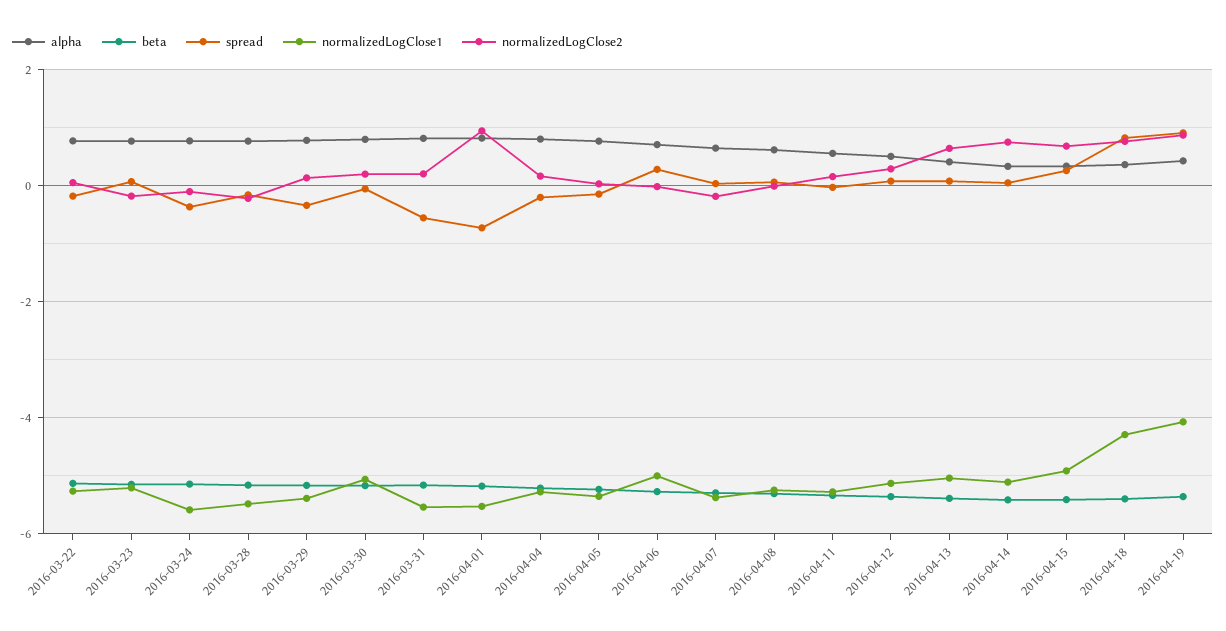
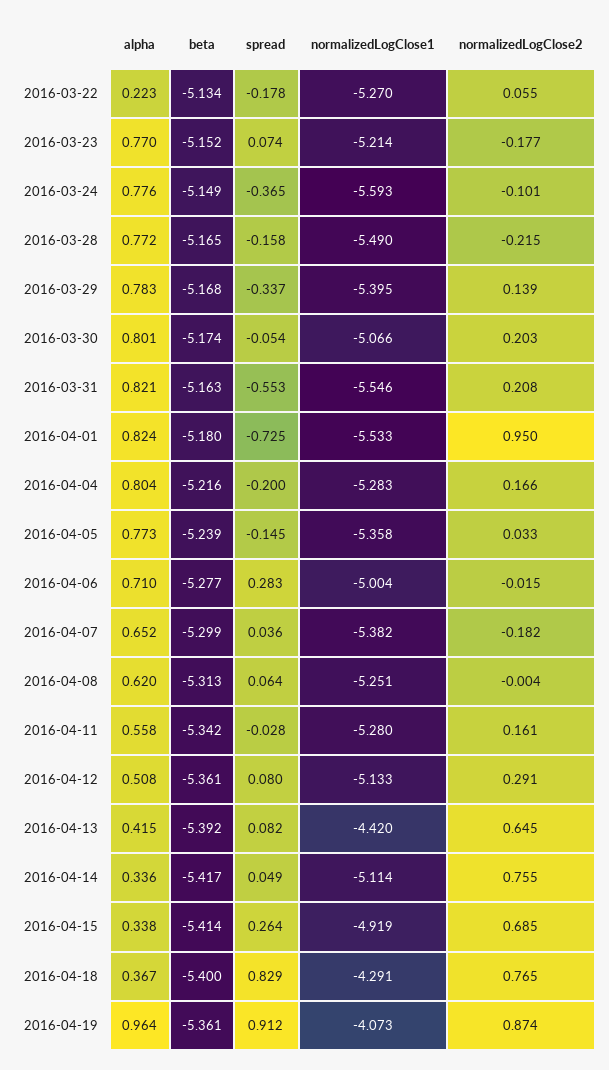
  {
    "alpha": {
-     "2016-03-22": 0.8,
+     "2016-03-22": 0.223,
      "2016-03-23": 0.77,
      "2016-03-24": 0.776,
      "2016-03-28": 0.772,
      "2016-03-29": 0.783,
      "2016-03-30": 0.801,
      "2016-03-31": 0.821,
      "2016-04-01": 0.824,
      "2016-04-04": 0.804,
      "2016-04-05": 0.773,
      "2016-04-06": 0.71,
      "2016-04-07": 0.652,
      "2016-04-08": 0.62,
      "2016-04-11": 0.558,
      "2016-04-12": 0.508,
      "2016-04-13": 0.415,
      "2016-04-14": 0.336,
      "2016-04-15": 0.338,
      "2016-04-18": 0.367,
-     "2016-04-19": 0.4
+     "2016-04-19": 0.964
    },
    "beta": {
      "2016-03-22": -5.134,
      "2016-03-23": -5.152,
      "2016-03-24": -5.149,
      "2016-03-28": -5.165,
      "2016-03-29": -5.168,
      "2016-03-30": -5.174,
      "2016-03-31": -5.163,
      "2016-04-01": -5.18,
      "2016-04-04": -5.216,
      "2016-04-05": -5.239,
      "2016-04-06": -5.277,
      "2016-04-07": -5.299,
      "2016-04-08": -5.313,
      "2016-04-11": -5.342,
      "2016-04-12": -5.361,
      "2016-04-13": -5.392,
      "2016-04-14": -5.417,
      "2016-04-15": -5.414,
      "2016-04-18": -5.4,
      "2016-04-19": -5.361
    },
    "spread": {
      "2016-03-22": -0.178,
      "2016-03-23": 0.074,
      "2016-03-24": -0.365,
      "2016-03-28": -0.158,
      "2016-03-29": -0.337,
      "2016-03-30": -0.054,
      "2016-03-31": -0.553,
      "2016-04-01": -0.725,
      "2016-04-04": -0.2,
      "2016-04-05": -0.145,
      "2016-04-06": 0.283,
      "2016-04-07": 0.036,
      "2016-04-08": 0.064,
      "2016-04-11": -0.028,
      "2016-04-12": 0.08,
      "2016-04-13": 0.082,
      "2016-04-14": 0.049,
      "2016-04-15": 0.264,
      "2016-04-18": 0.829,
      "2016-04-19": 0.912
    },
    "normalizedLogClose1": {
      "2016-03-22": -5.27,
      "2016-03-23": -5.214,
      "2016-03-24": -5.593,
      "2016-03-28": -5.49,
      "2016-03-29": -5.395,
      "2016-03-30": -5.066,
      "2016-03-31": -5.546,
      "2016-04-01": -5.533,
      "2016-04-04": -5.283,
      "2016-04-05": -5.358,
      "2016-04-06": -5.004,
      "2016-04-07": -5.382,
      "2016-04-08": -5.251,
      "2016-04-11": -5.28,
      "2016-04-12": -5.133,
-     "2016-04-13": -5,
+     "2016-04-13": -4.42,
      "2016-04-14": -5.114,
      "2016-04-15": -4.919,
      "2016-04-18": -4.291,
      "2016-04-19": -4.073
    },
    "normalizedLogClose2": {
      "2016-03-22": 0.055,
      "2016-03-23": -0.177,
      "2016-03-24": -0.101,
      "2016-03-28": -0.215,
      "2016-03-29": 0.139,
      "2016-03-30": 0.203,
      "2016-03-31": 0.208,
      "2016-04-01": 0.95,
      "2016-04-04": 0.166,
      "2016-04-05": 0.033,
      "2016-04-06": -0.015,
      "2016-04-07": -0.182,
      "2016-04-08": -0.004,
      "2016-04-11": 0.161,
      "2016-04-12": 0.291,
      "2016-04-13": 0.645,
      "2016-04-14": 0.755,
      "2016-04-15": 0.685,
      "2016-04-18": 0.765,
      "2016-04-19": 0.874
    }
  }

